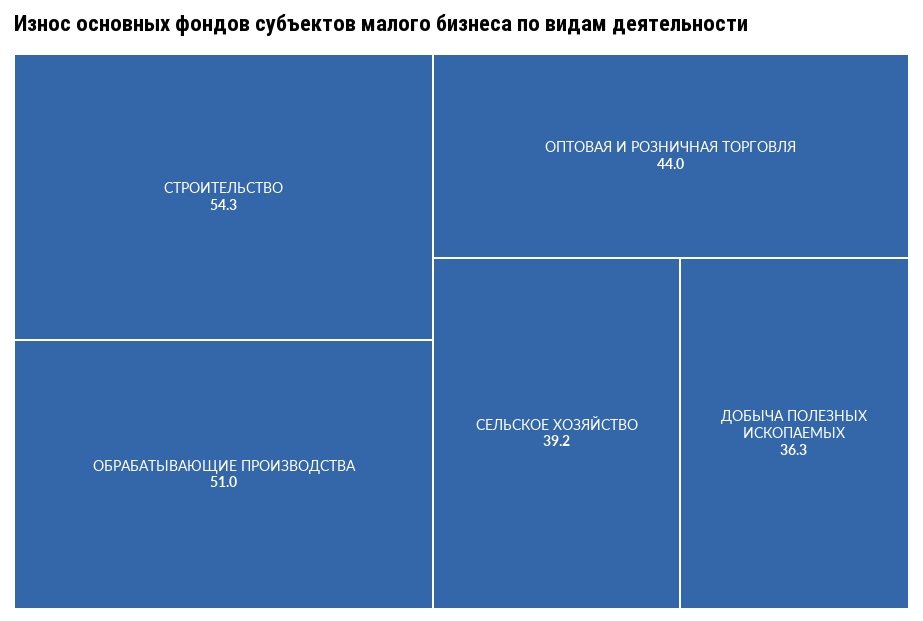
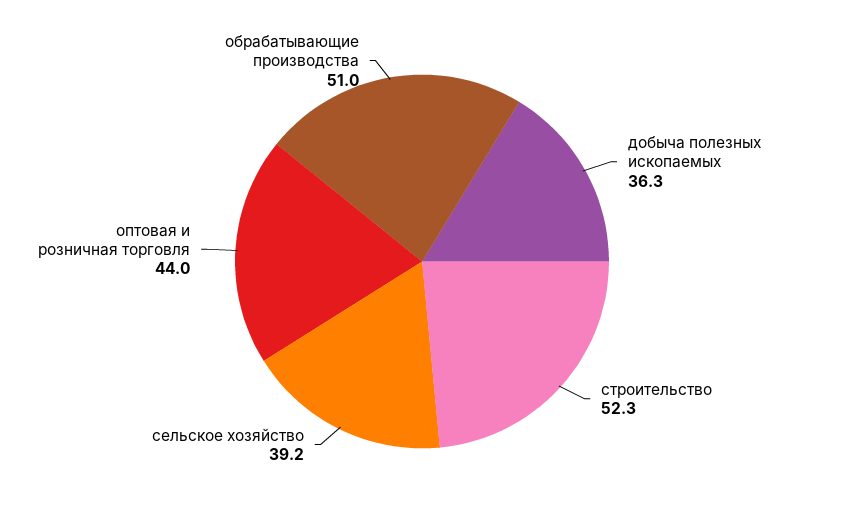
  {
-   "СТРОИТЕЛЬСТВО": 54.3,
+   "СТРОИТЕЛЬСТВО": 52.3,
    "ОБРАБАТЫВАЮЩИЕ ПРОИЗВОДСТВА": 51,
    "ОПТОВАЯ И РОЗНИЧНАЯ ТОРГОВЛЯ": 44,
    "СЕЛЬСКОЕ ХОЗЯЙСТВО": 39.2,
    "ДОБЫЧА ПОЛЕЗНЫХ ИСКОПАЕМЫХ": 36.3
  }

